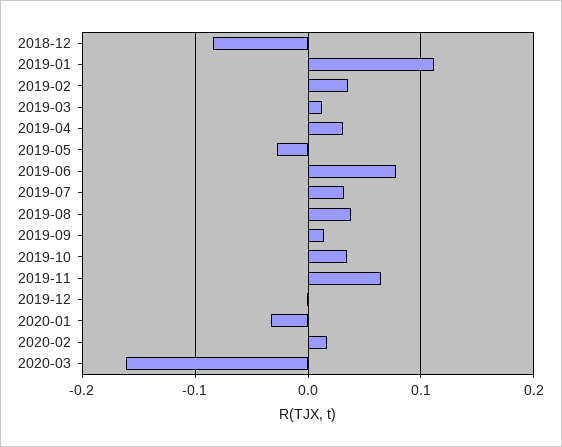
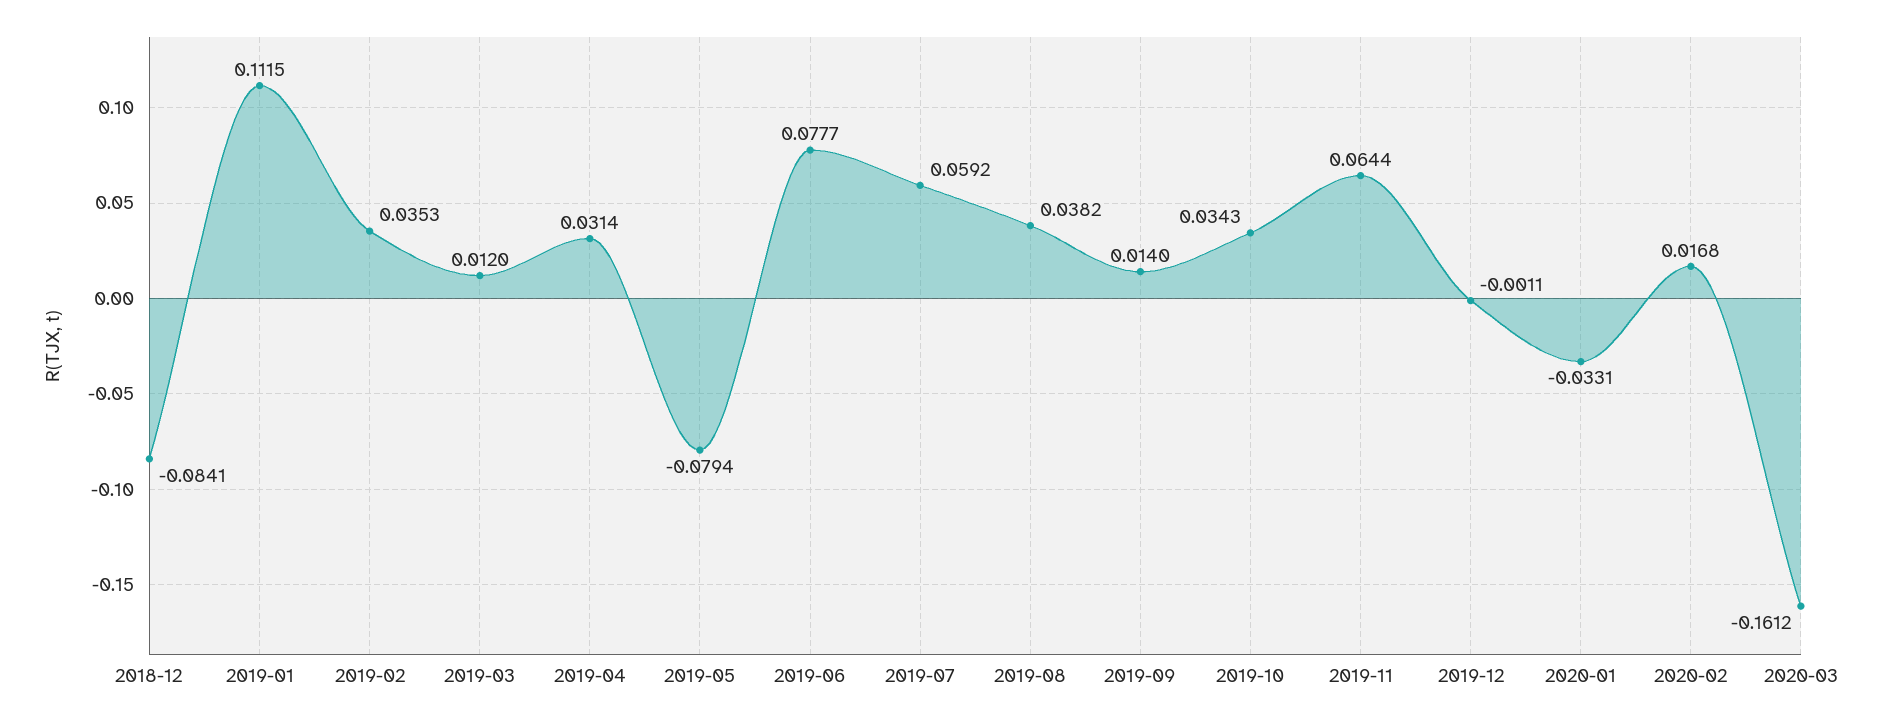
  {
    "2018-12": -0.0841,
    "2019-01": 0.1115,
    "2019-02": 0.0353,
    "2019-03": 0.012,
    "2019-04": 0.0314,
-   "2019-05": -0.03,
+   "2019-05": -0.0794,
    "2019-06": 0.0777,
-   "2019-07": 0.03,
+   "2019-07": 0.0592,
    "2019-08": 0.0382,
    "2019-09": 0.014,
    "2019-10": 0.0343,
    "2019-11": 0.0644,
    "2019-12": -0.0011,
    "2020-01": -0.0331,
    "2020-02": 0.0168,
    "2020-03": -0.1612
  }

